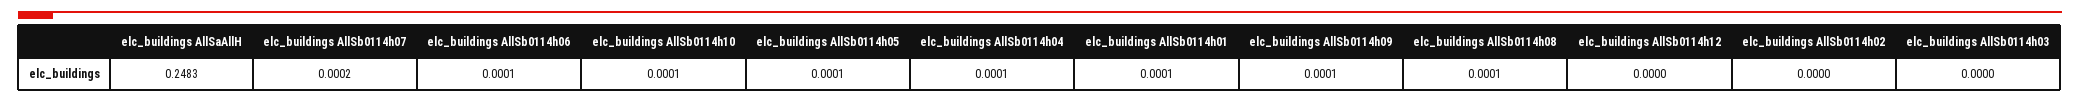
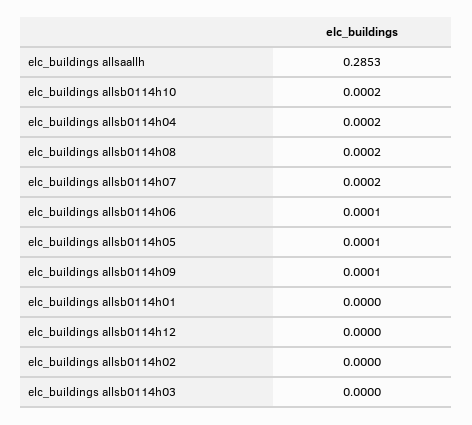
  {
-   "elc_buildings AllSaAllH": 0.2483,
+   "elc_buildings AllSaAllH": 0.2853,
    "elc_buildings AllSb0114h07": 0.0002,
    "elc_buildings AllSb0114h06": 0.0001,
-   "elc_buildings AllSb0114h10": 0.0001,
+   "elc_buildings AllSb0114h10": 0.0002,
    "elc_buildings AllSb0114h05": 0.0001,
-   "elc_buildings AllSb0114h04": 0.0001,
+   "elc_buildings AllSb0114h04": 0.0002,
-   "elc_buildings AllSb0114h01": 0.0001,
+   "elc_buildings AllSb0114h01": 0,
    "elc_buildings AllSb0114h09": 0.0001,
-   "elc_buildings AllSb0114h08": 0.0001,
+   "elc_buildings AllSb0114h08": 0.0002,
    "elc_buildings AllSb0114h12": 0,
    "elc_buildings AllSb0114h02": 0,
    "elc_buildings AllSb0114h03": 0
  }

